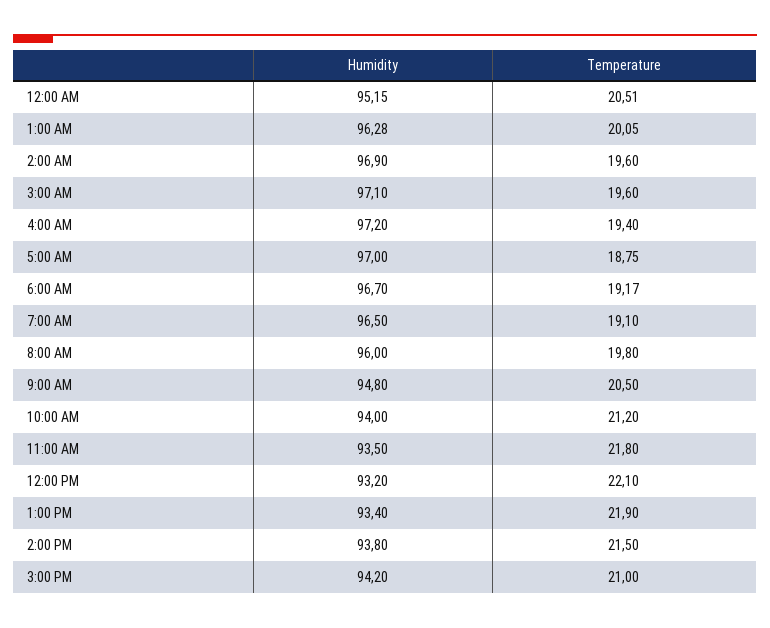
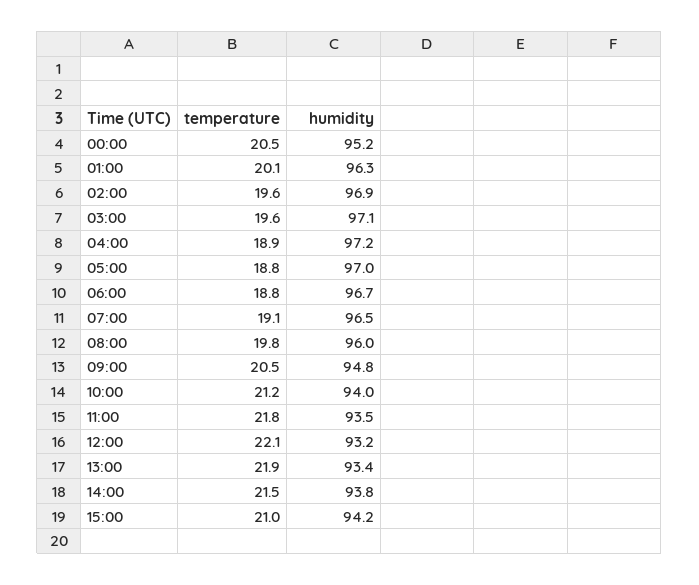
  {
    "Humidity": {
      "12:00 AM": 95.15,
      "1:00 AM": 96.28,
      "2:00 AM": 96.9,
      "3:00 AM": 97.1,
      "4:00 AM": 97.2,
      "5:00 AM": 97,
      "6:00 AM": 96.7,
      "7:00 AM": 96.5,
      "8:00 AM": 96,
      "9:00 AM": 94.8,
      "10:00 AM": 94,
      "11:00 AM": 93.5,
      "12:00 PM": 93.2,
      "1:00 PM": 93.4,
      "2:00 PM": 93.8,
      "3:00 PM": 94.2
    },
    "Temperature": {
      "12:00 AM": 20.51,
      "1:00 AM": 20.05,
      "2:00 AM": 19.6,
      "3:00 AM": 19.6,
-     "4:00 AM": 19.4,
+     "4:00 AM": 18.9,
      "5:00 AM": 18.75,
-     "6:00 AM": 19.17,
+     "6:00 AM": 18.8,
      "7:00 AM": 19.1,
      "8:00 AM": 19.8,
      "9:00 AM": 20.5,
      "10:00 AM": 21.2,
      "11:00 AM": 21.8,
      "12:00 PM": 22.1,
      "1:00 PM": 21.9,
      "2:00 PM": 21.5,
      "3:00 PM": 21
    }
  }

